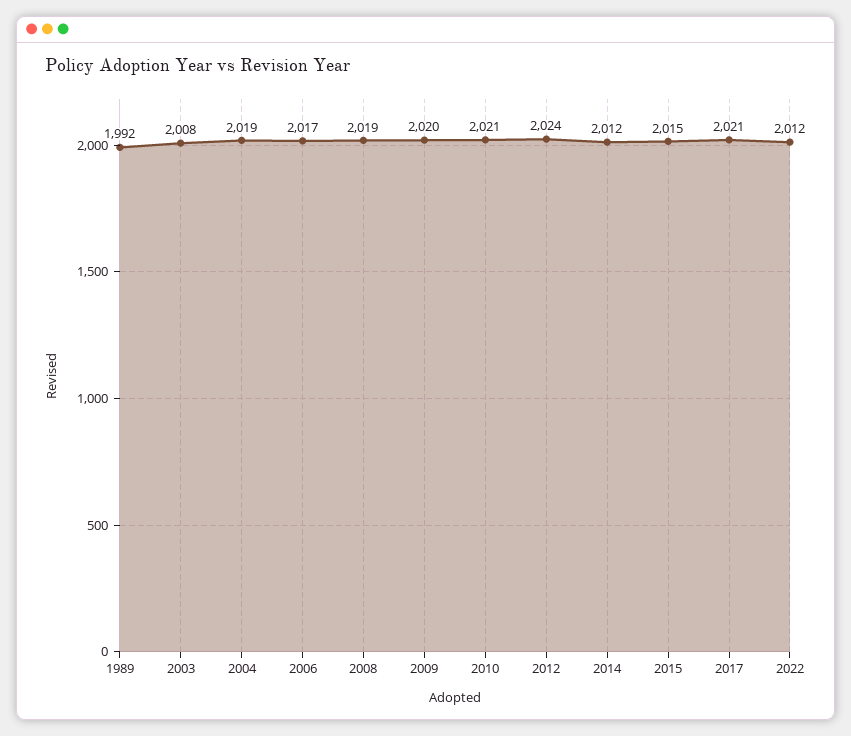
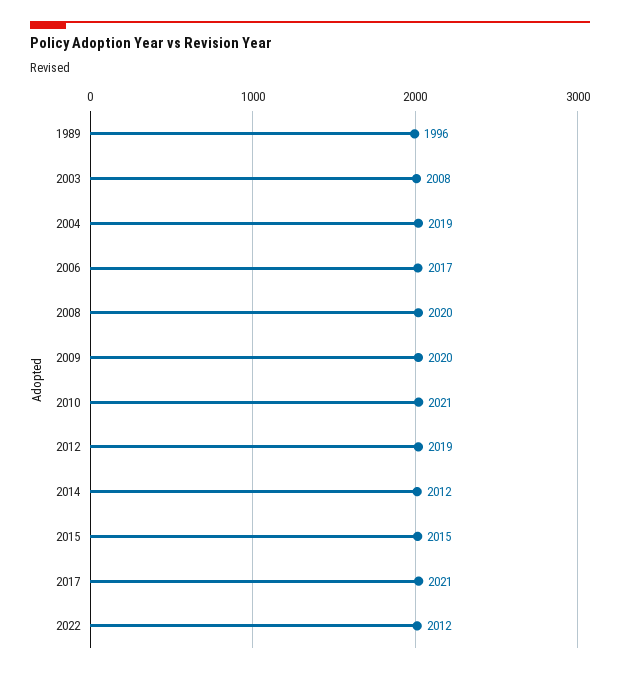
  {
-   "1989": 1992,
+   "1989": 1996,
    "2003": 2008,
    "2004": 2019,
    "2006": 2017,
-   "2008": 2019,
+   "2008": 2020,
    "2009": 2020,
    "2010": 2021,
-   "2012": 2024,
+   "2012": 2019,
    "2014": 2012,
    "2015": 2015,
    "2017": 2021,
    "2022": 2012
  }

